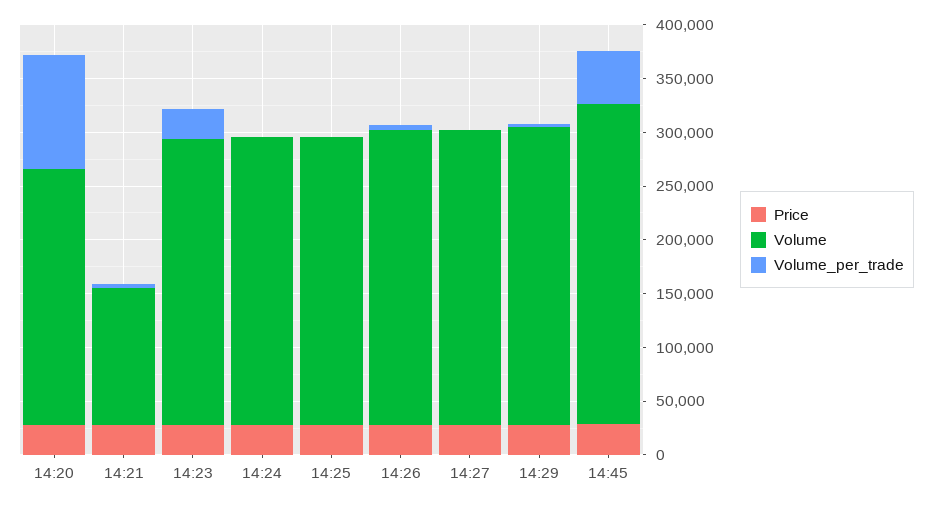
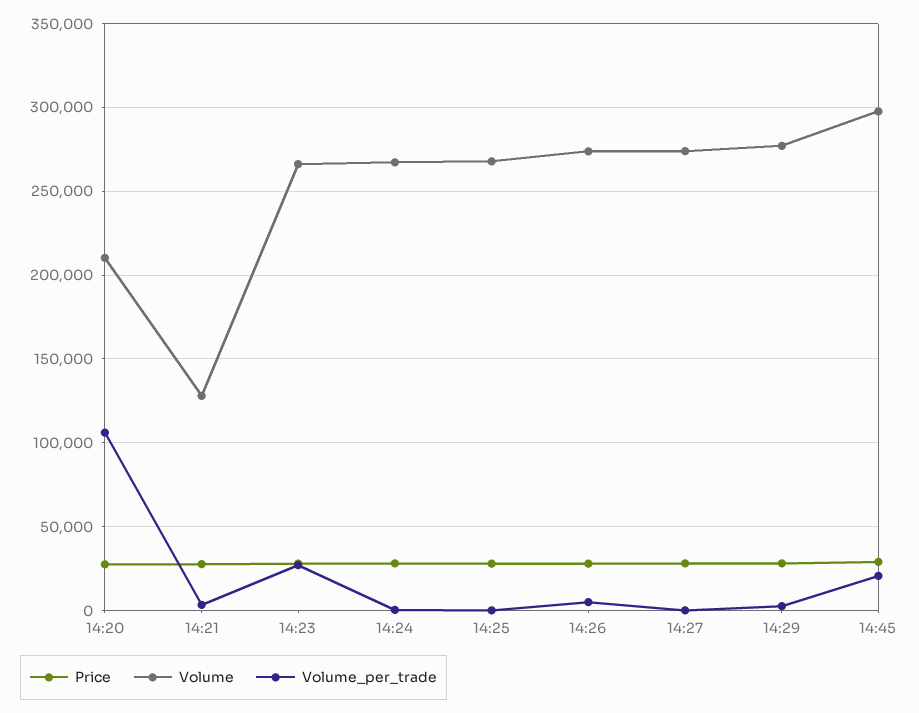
  {
    "Price": {
      "14:20": 30000,
      "14:21": 30000,
      "14:23": 30000,
      "14:24": 30000,
      "14:25": 30000,
      "14:26": 30000,
      "14:27": 30000,
      "14:29": 30000,
      "14:45": 30000
    },
    "Volume": {
-     "14:20": 240000,
+     "14:20": 210000,
      "14:21": 130000,
      "14:23": 265000,
      "14:24": 265000,
      "14:25": 270000,
      "14:26": 275000,
      "14:27": 275000,
      "14:29": 275000,
      "14:45": 300000
    },
    "Volume_per_trade": {
      "14:20": 105000,
      "14:21": 5000,
      "14:23": 25000,
      "14:24": 0,
      "14:25": 0,
      "14:26": 5000,
      "14:27": 0,
      "14:29": 5000,
-     "14:45": 50000
+     "14:45": 20000
    }
  }

